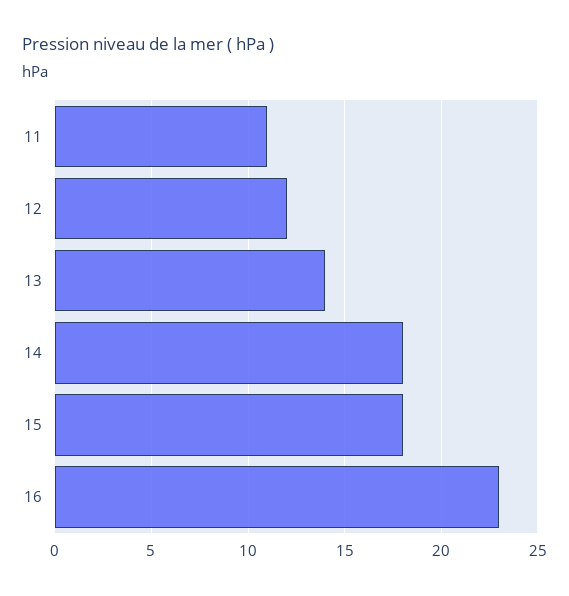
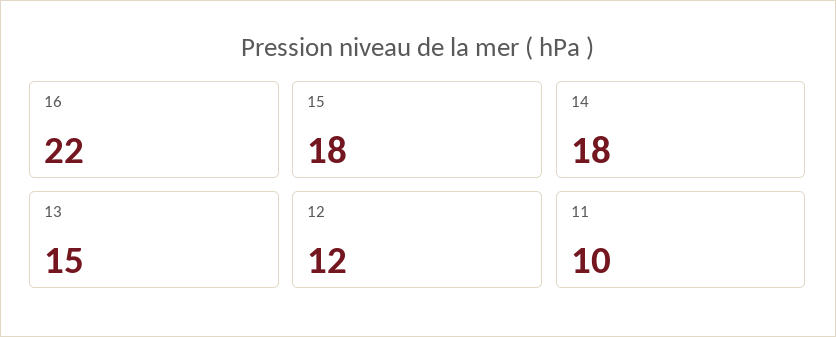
  {
-   "11": 11,
+   "11": 10,
    "12": 12,
-   "13": 14,
+   "13": 15,
    "14": 18,
    "15": 18,
-   "16": 23
+   "16": 22
  }

